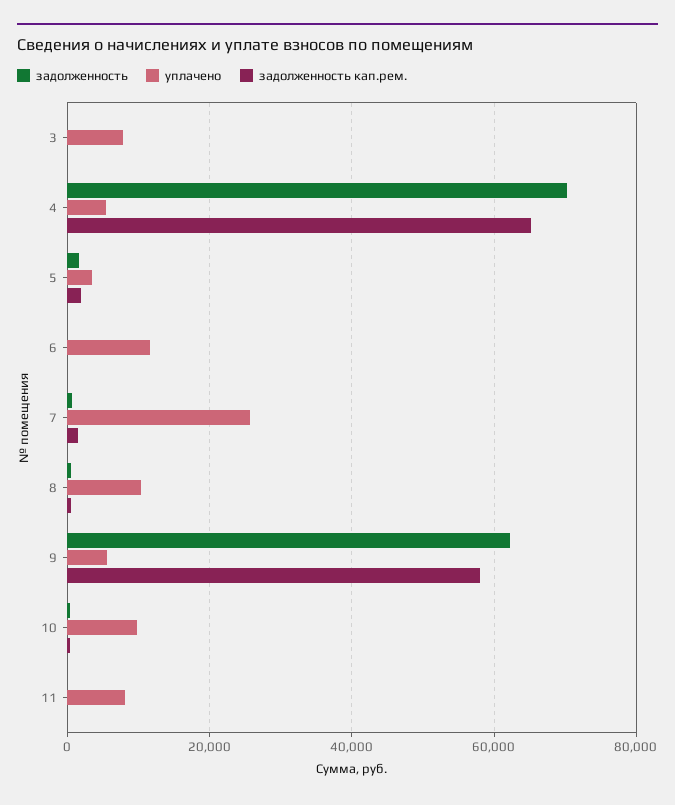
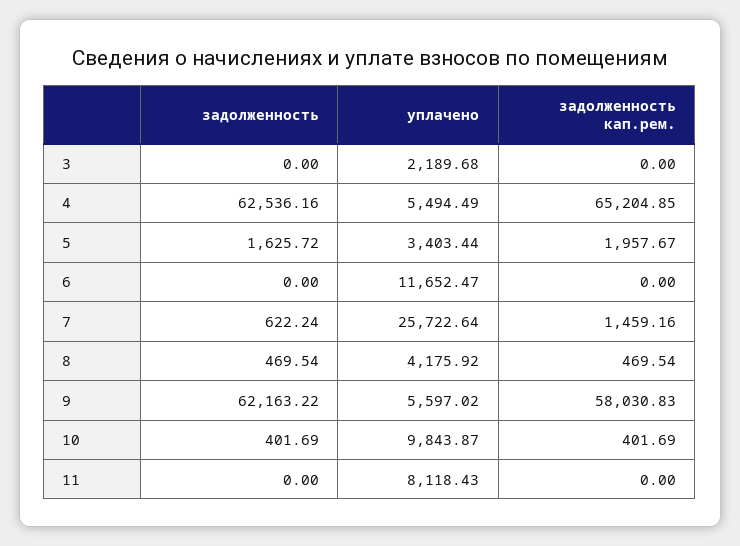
  {
    "задолженность": {
      "3": 0,
-     "4": 70000,
+     "4": 62536.16,
      "5": 1625.72,
      "6": 0,
      "7": 622.24,
      "8": 469.54,
      "9": 62163.22,
      "10": 401.69,
      "11": 0
    },
    "уплачено": {
-     "3": 8000,
+     "3": 2189.68,
      "4": 5494.49,
      "5": 3403.44,
      "6": 11652.47,
      "7": 25722.64,
-     "8": 10000,
+     "8": 4175.92,
      "9": 5597.02,
      "10": 9843.87,
      "11": 8118.43
    },
    "задолженность кап.рем.": {
      "3": 0,
      "4": 65204.85,
      "5": 1957.67,
      "6": 0,
      "7": 1459.16,
      "8": 469.54,
      "9": 58030.83,
      "10": 401.69,
      "11": 0
    }
  }

